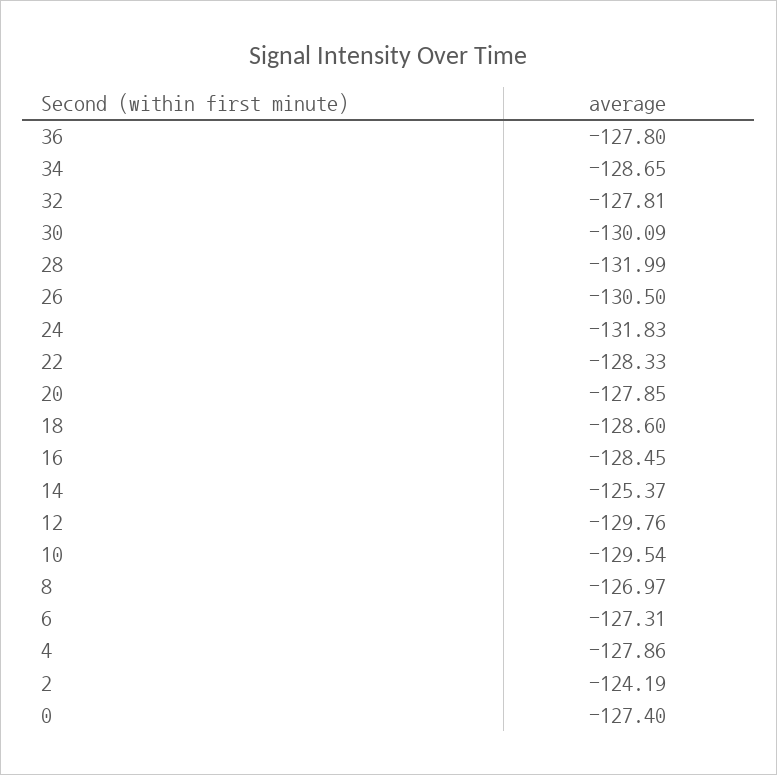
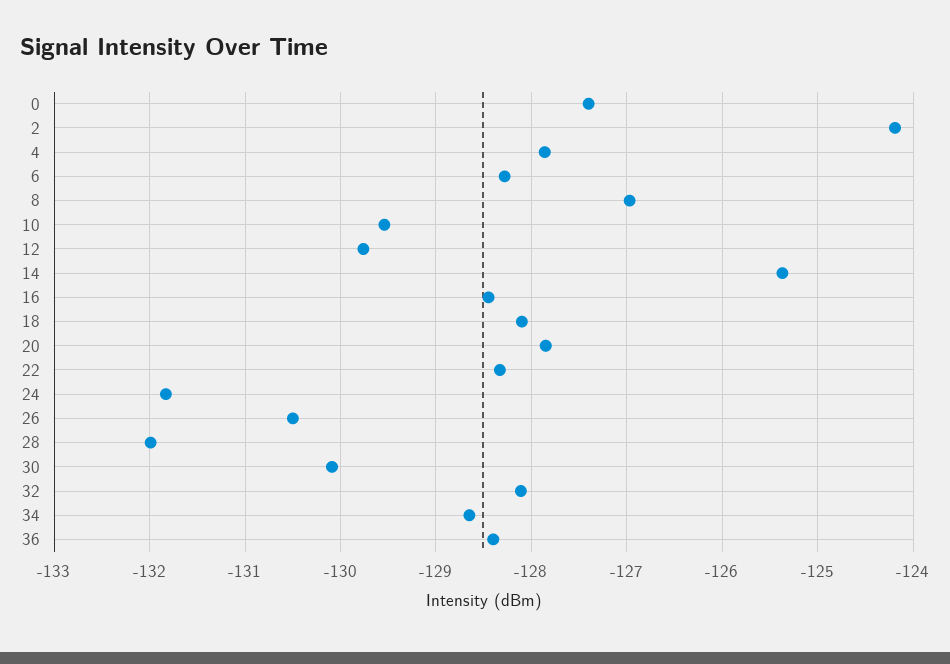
  {
-   "36": -127.8,
+   "36": -128.4,
    "34": -128.65,
-   "32": -127.81,
+   "32": -128.1,
    "30": -130.09,
    "28": -131.99,
    "26": -130.5,
    "24": -131.83,
    "22": -128.33,
    "20": -127.85,
-   "18": -128.6,
+   "18": -128.1,
    "16": -128.45,
    "14": -125.37,
    "12": -129.76,
    "10": -129.54,
    "8": -126.97,
-   "6": -127.31,
+   "6": -128.3,
    "4": -127.86,
    "2": -124.19,
    "0": -127.4
  }

